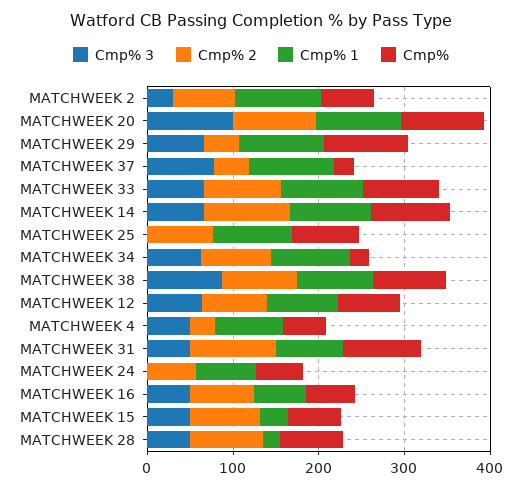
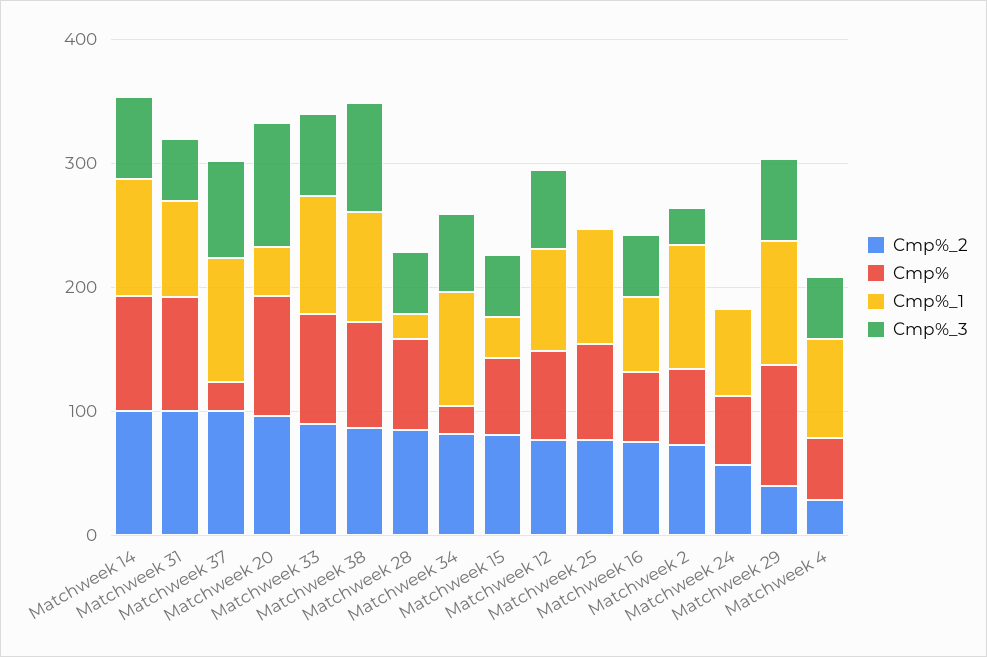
  {
    "Cmp% 3": {
      "MATCHWEEK 2": 40,
      "MATCHWEEK 20": 100,
      "MATCHWEEK 29": 60,
      "MATCHWEEK 37": 80,
      "MATCHWEEK 33": 60,
      "MATCHWEEK 14": 60,
      "MATCHWEEK 25": 0,
      "MATCHWEEK 34": 60,
      "MATCHWEEK 38": 80,
      "MATCHWEEK 12": 60,
      "MATCHWEEK 4": 60,
      "MATCHWEEK 31": 60,
      "MATCHWEEK 24": 0,
      "MATCHWEEK 16": 60,
      "MATCHWEEK 15": 60,
      "MATCHWEEK 28": 60
    },
    "Cmp% 2": {
      "MATCHWEEK 2": 80,
      "MATCHWEEK 20": 100,
      "MATCHWEEK 29": 40,
-     "MATCHWEEK 37": 40,
+     "MATCHWEEK 37": 100,
      "MATCHWEEK 33": 80,
      "MATCHWEEK 14": 100,
      "MATCHWEEK 25": 80,
      "MATCHWEEK 34": 80,
      "MATCHWEEK 38": 80,
      "MATCHWEEK 12": 80,
      "MATCHWEEK 4": 20,
      "MATCHWEEK 31": 100,
      "MATCHWEEK 24": 60,
      "MATCHWEEK 16": 80,
      "MATCHWEEK 15": 80,
      "MATCHWEEK 28": 80
    },
    "Cmp% 1": {
      "MATCHWEEK 2": 100,
-     "MATCHWEEK 20": 100,
+     "MATCHWEEK 20": 40,
      "MATCHWEEK 29": 100,
      "MATCHWEEK 37": 100,
      "MATCHWEEK 33": 100,
      "MATCHWEEK 14": 100,
      "MATCHWEEK 25": 100,
      "MATCHWEEK 34": 100,
      "MATCHWEEK 38": 80,
      "MATCHWEEK 12": 80,
      "MATCHWEEK 4": 80,
      "MATCHWEEK 31": 80,
      "MATCHWEEK 24": 80,
      "MATCHWEEK 16": 60,
      "MATCHWEEK 15": 40,
      "MATCHWEEK 28": 20
    },
    "Cmp%": {
      "MATCHWEEK 2": 60,
      "MATCHWEEK 20": 100,
      "MATCHWEEK 29": 100,
      "MATCHWEEK 37": 20,
      "MATCHWEEK 33": 80,
      "MATCHWEEK 14": 100,
      "MATCHWEEK 25": 80,
      "MATCHWEEK 34": 20,
      "MATCHWEEK 38": 80,
      "MATCHWEEK 12": 80,
      "MATCHWEEK 4": 60,
      "MATCHWEEK 31": 100,
      "MATCHWEEK 24": 60,
      "MATCHWEEK 16": 60,
      "MATCHWEEK 15": 60,
      "MATCHWEEK 28": 80
    }
  }

